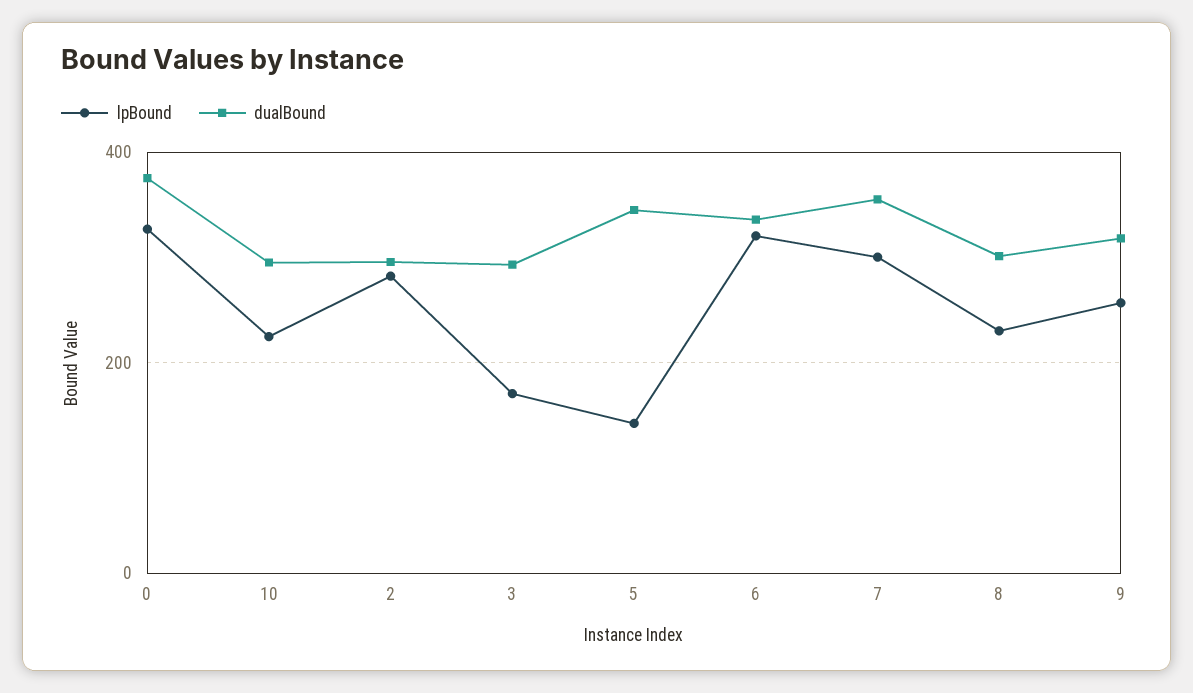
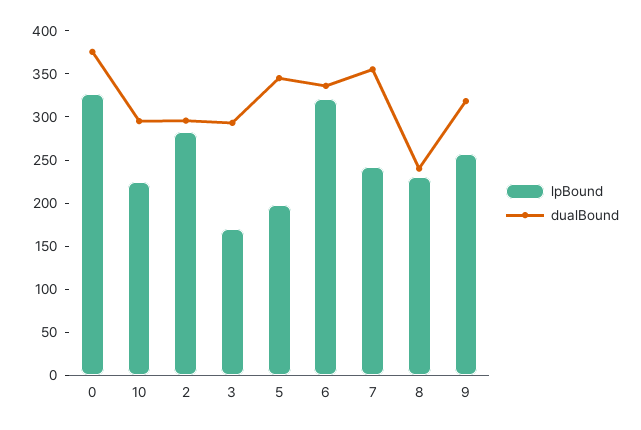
  {
    "lpBound": {
      "0": 330,
      "10": 220,
      "2": 280,
      "3": 170,
-     "5": 140,
+     "5": 200,
      "6": 320,
-     "7": 300,
+     "7": 240,
      "8": 230,
      "9": 260
    },
    "dualBound": {
      "0": 380,
      "10": 300,
      "2": 300,
      "3": 290,
      "5": 350,
      "6": 340,
      "7": 360,
-     "8": 300,
+     "8": 240,
      "9": 320
    }
  }

